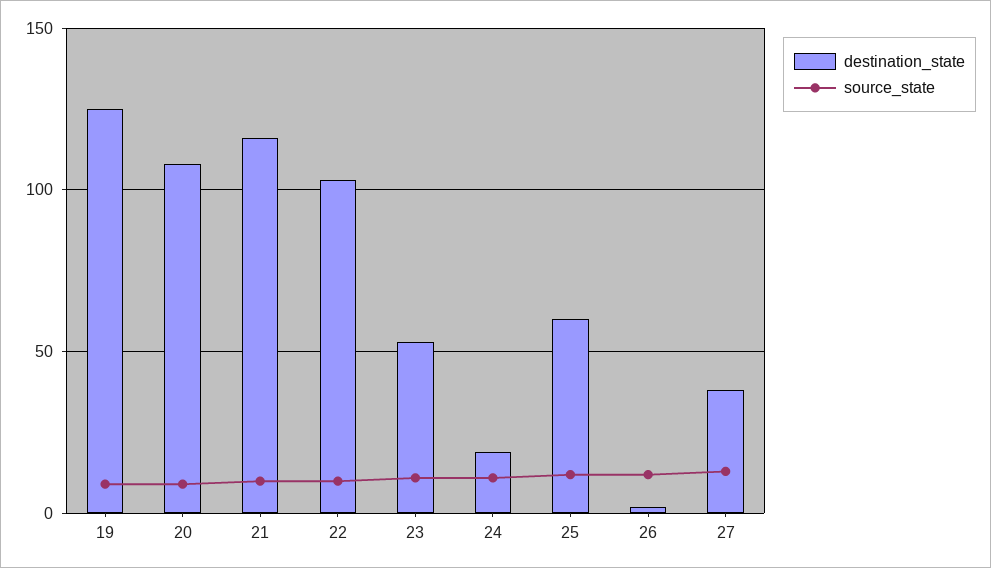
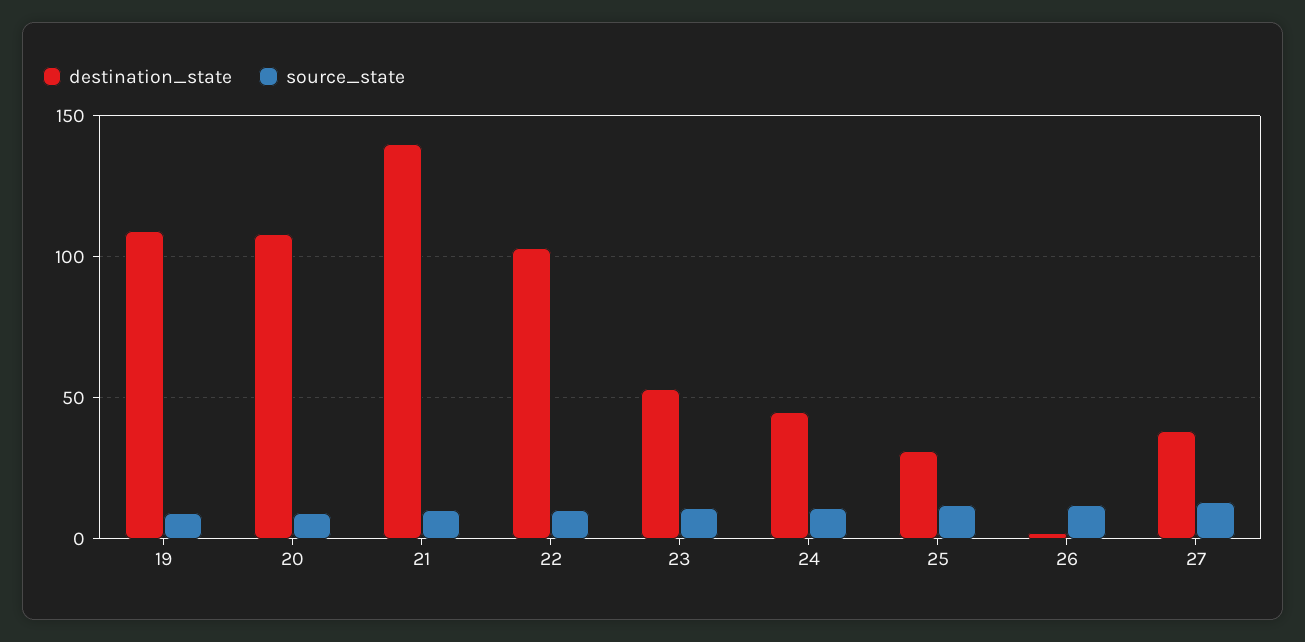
  {
    "destination_state": {
-     "19": 125,
+     "19": 110,
      "20": 110,
-     "21": 115,
+     "21": 140,
      "22": 105,
      "23": 55,
-     "24": 20,
+     "24": 45,
-     "25": 60,
+     "25": 30,
      "26": 0,
      "27": 40
    },
    "source_state": {
      "19": 10,
      "20": 10,
      "21": 10,
      "22": 10,
      "23": 10,
      "24": 10,
      "25": 10,
      "26": 10,
      "27": 15
    }
  }

